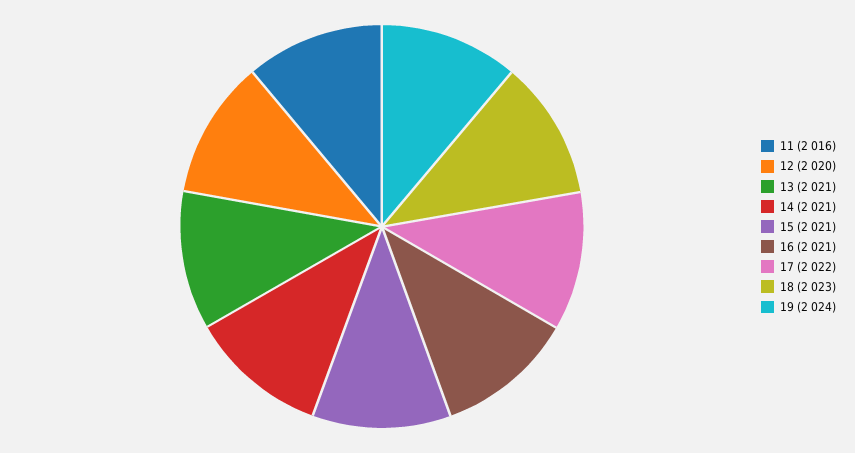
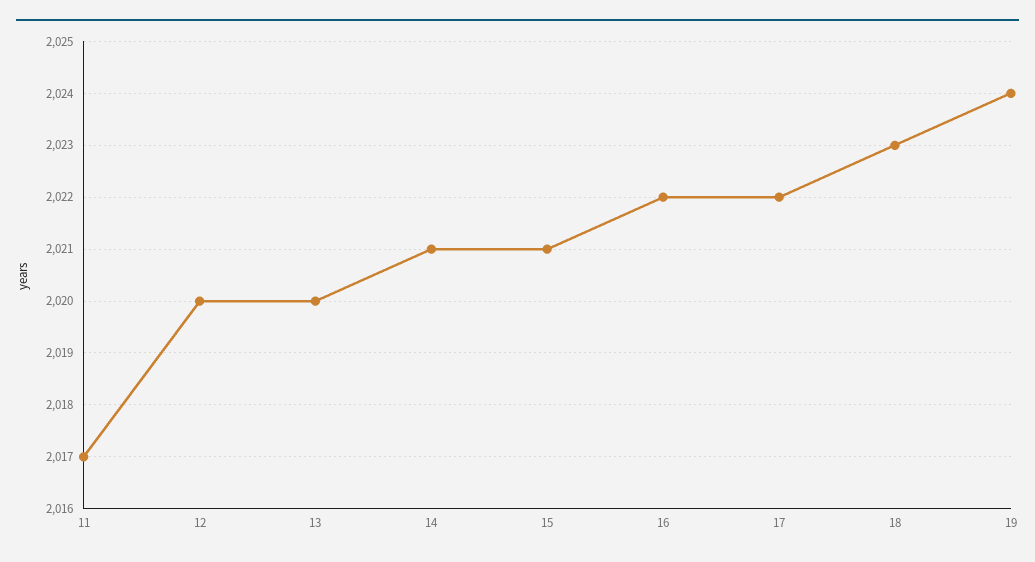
  {
-   "11": 2016,
+   "11": 2017,
    "12": 2020,
-   "13": 2021,
+   "13": 2020,
    "14": 2021,
    "15": 2021,
-   "16": 2021,
+   "16": 2022,
    "17": 2022,
    "18": 2023,
    "19": 2024
  }

